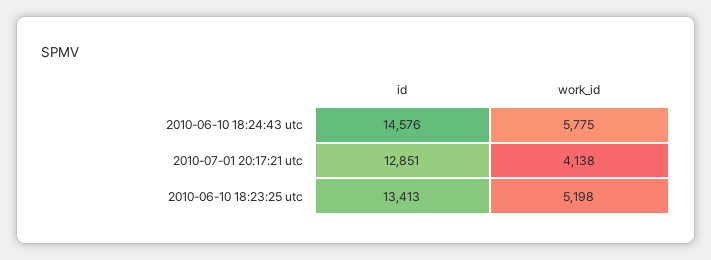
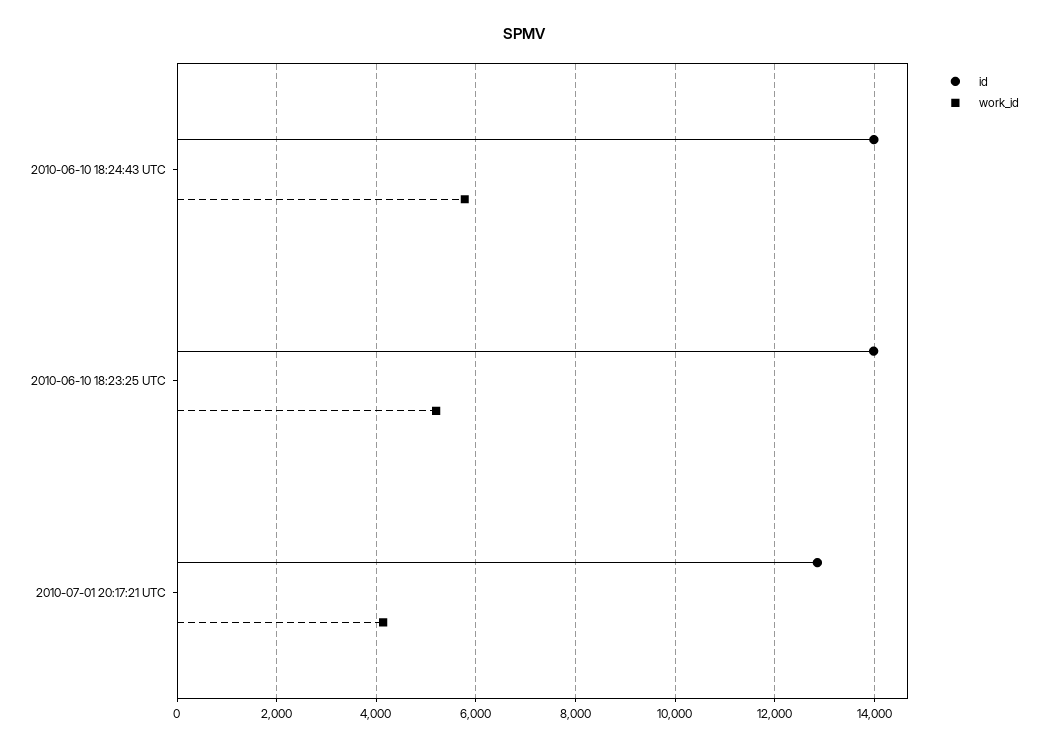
  {
    "id": {
-     "2010-06-10 18:24:43 utc": 14576,
+     "2010-06-10 18:24:43 utc": 14000,
      "2010-07-01 20:17:21 utc": 12851,
-     "2010-06-10 18:23:25 utc": 13413
+     "2010-06-10 18:23:25 utc": 14000
    },
    "work_id": {
      "2010-06-10 18:24:43 utc": 5775,
      "2010-07-01 20:17:21 utc": 4138,
      "2010-06-10 18:23:25 utc": 5198
    }
  }

